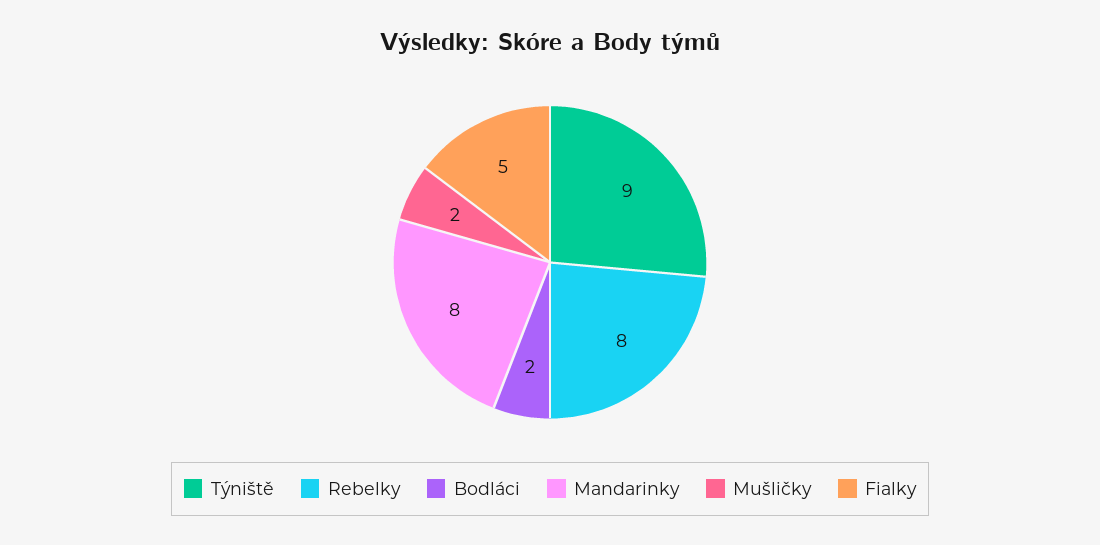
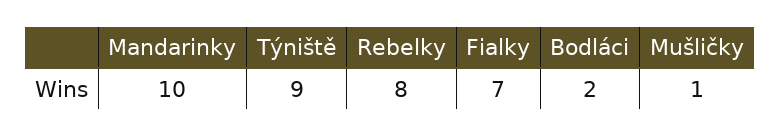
  {
    "Týniště": 9,
    "Rebelky": 8,
    "Bodláci": 2,
-   "Mandarinky": 8,
+   "Mandarinky": 10,
-   "Mušličky": 2,
+   "Mušličky": 1,
-   "Fialky": 5
+   "Fialky": 7
  }

